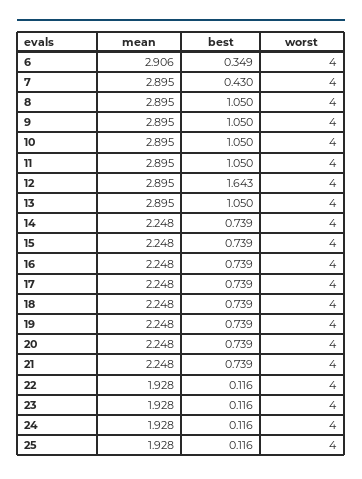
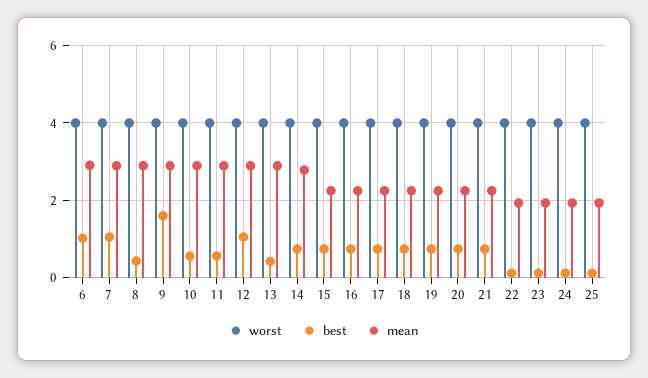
  {
    "mean": {
      "6": 2.906,
      "7": 2.895,
      "8": 2.895,
      "9": 2.895,
      "10": 2.895,
      "11": 2.895,
      "12": 2.895,
      "13": 2.895,
-     "14": 2.248,
+     "14": 2.8,
      "15": 2.248,
      "16": 2.248,
      "17": 2.248,
      "18": 2.248,
      "19": 2.248,
      "20": 2.248,
      "21": 2.248,
      "22": 1.928,
      "23": 1.928,
      "24": 1.928,
      "25": 1.928
    },
    "best": {
-     "6": 0.349,
+     "6": 1,
-     "7": 0.43,
+     "7": 1,
-     "8": 1.05,
+     "8": 0.4,
-     "9": 1.05,
+     "9": 1.6,
-     "10": 1.05,
+     "10": 0.6,
-     "11": 1.05,
+     "11": 0.6,
-     "12": 1.643,
+     "12": 1,
-     "13": 1.05,
+     "13": 0.4,
      "14": 0.739,
      "15": 0.739,
      "16": 0.739,
      "17": 0.739,
      "18": 0.739,
      "19": 0.739,
      "20": 0.739,
      "21": 0.739,
      "22": 0.116,
      "23": 0.116,
      "24": 0.116,
      "25": 0.116
    },
    "worst": {
      "6": 4,
      "7": 4,
      "8": 4,
      "9": 4,
      "10": 4,
      "11": 4,
      "12": 4,
      "13": 4,
      "14": 4,
      "15": 4,
      "16": 4,
      "17": 4,
      "18": 4,
      "19": 4,
      "20": 4,
      "21": 4,
      "22": 4,
      "23": 4,
      "24": 4,
      "25": 4
    }
  }

